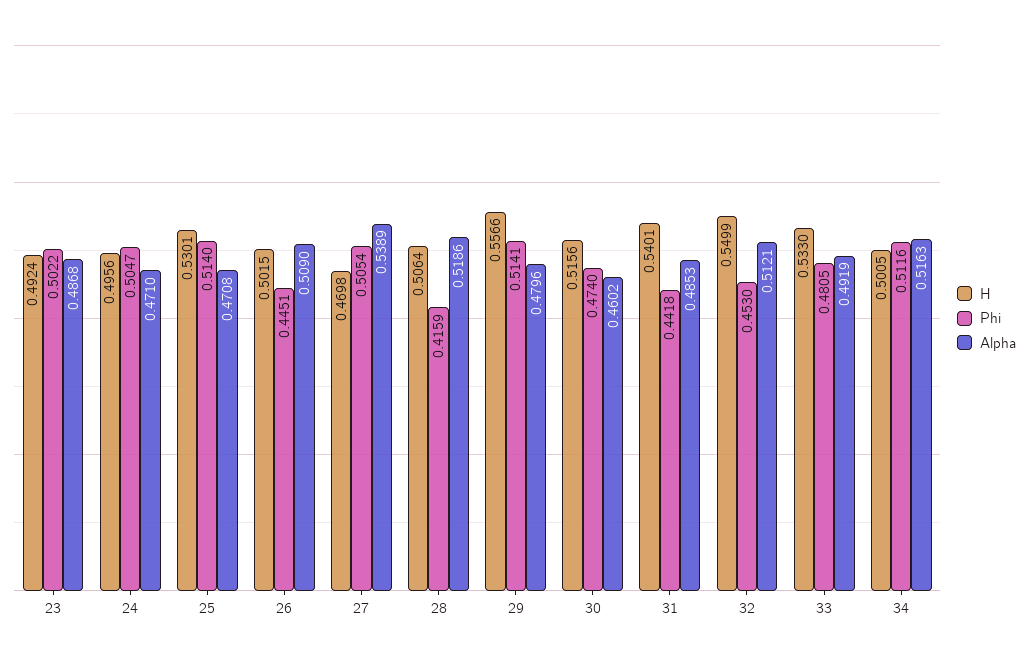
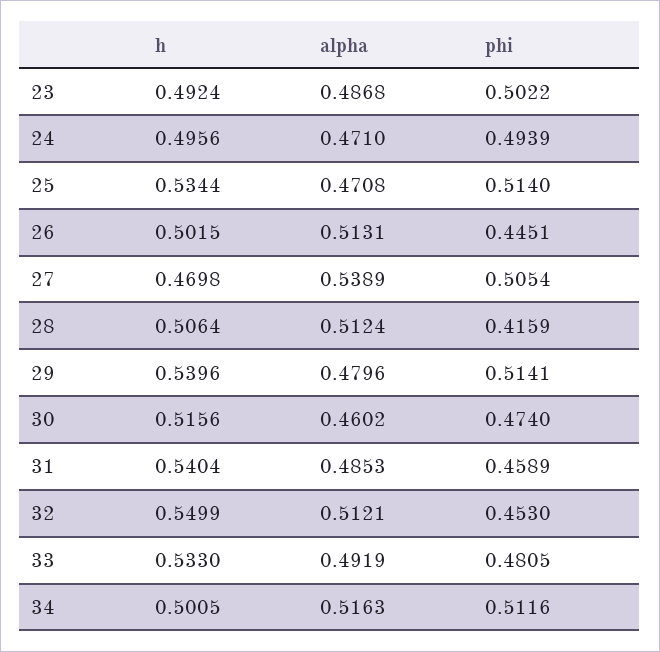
  {
    "H": {
      "23": 0.4924,
      "24": 0.4956,
-     "25": 0.5301,
+     "25": 0.5344,
      "26": 0.5015,
      "27": 0.4698,
      "28": 0.5064,
-     "29": 0.5566,
+     "29": 0.5396,
      "30": 0.5156,
-     "31": 0.5401,
+     "31": 0.5404,
      "32": 0.5499,
      "33": 0.533,
      "34": 0.5005
    },
    "Phi": {
      "23": 0.5022,
-     "24": 0.5047,
+     "24": 0.4939,
      "25": 0.514,
      "26": 0.4451,
      "27": 0.5054,
      "28": 0.4159,
      "29": 0.5141,
      "30": 0.474,
-     "31": 0.4418,
+     "31": 0.4589,
      "32": 0.453,
      "33": 0.4805,
      "34": 0.5116
    },
    "Alpha": {
      "23": 0.4868,
      "24": 0.471,
      "25": 0.4708,
-     "26": 0.509,
+     "26": 0.5131,
      "27": 0.5389,
-     "28": 0.5186,
+     "28": 0.5124,
      "29": 0.4796,
      "30": 0.4602,
      "31": 0.4853,
      "32": 0.5121,
      "33": 0.4919,
      "34": 0.5163
    }
  }

